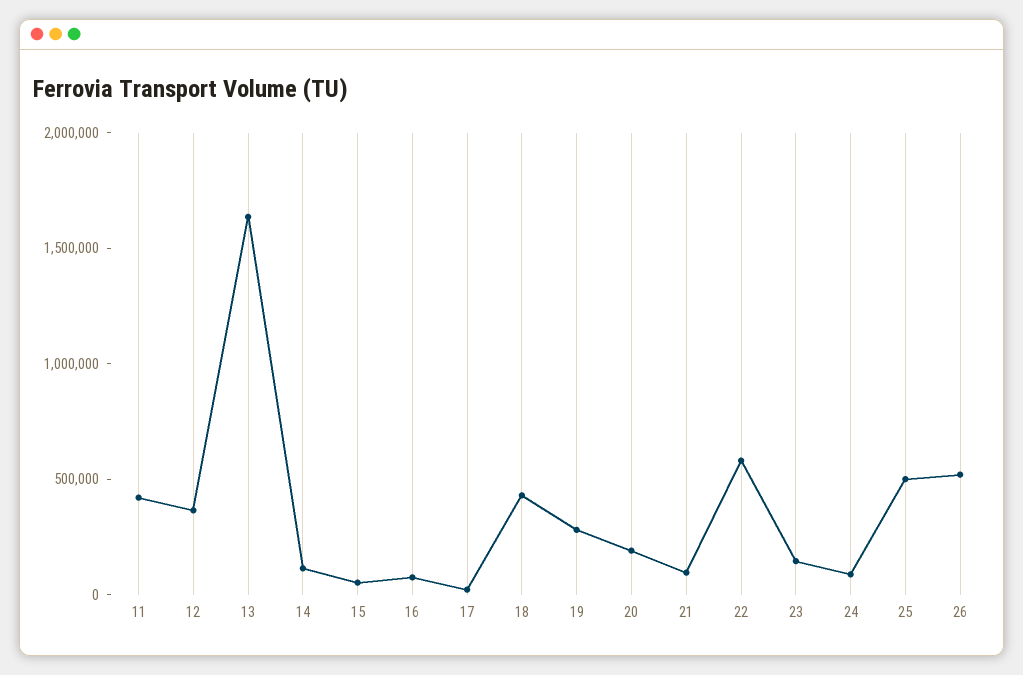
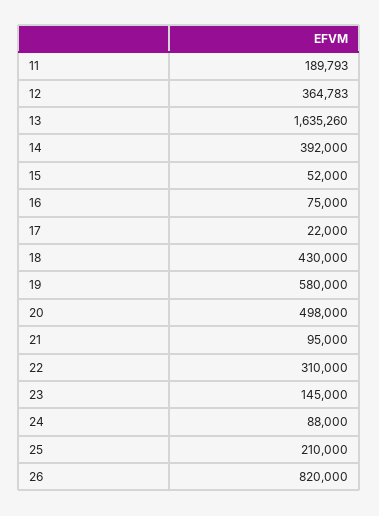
  {
-   "11": 400000,
+   "11": 189793,
    "12": 364783,
    "13": 1635260,
-   "14": 100000,
+   "14": 392000,
    "15": 52000,
    "16": 75000,
    "17": 22000,
    "18": 430000,
-   "19": 300000,
+   "19": 580000,
-   "20": 200000,
+   "20": 498000,
    "21": 95000,
-   "22": 600000,
+   "22": 310000,
    "23": 145000,
    "24": 88000,
-   "25": 500000,
+   "25": 210000,
-   "26": 500000
+   "26": 820000
  }

